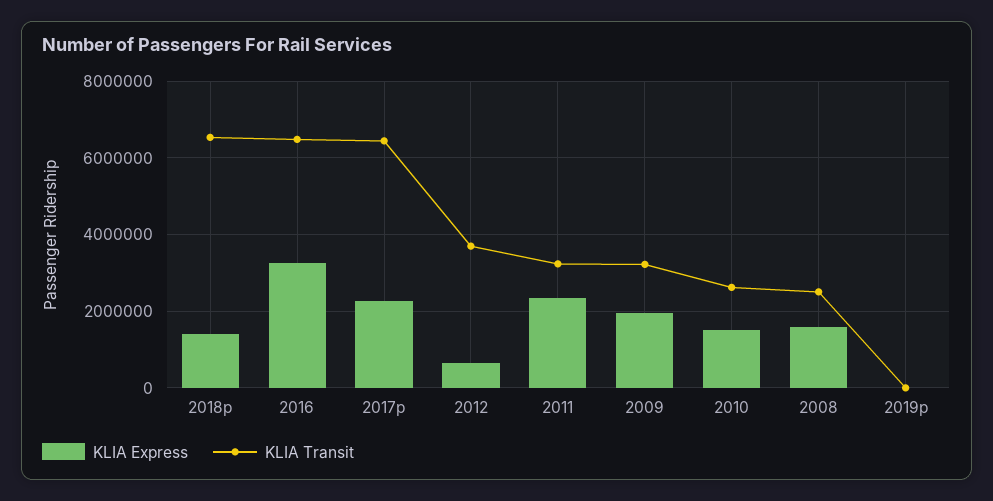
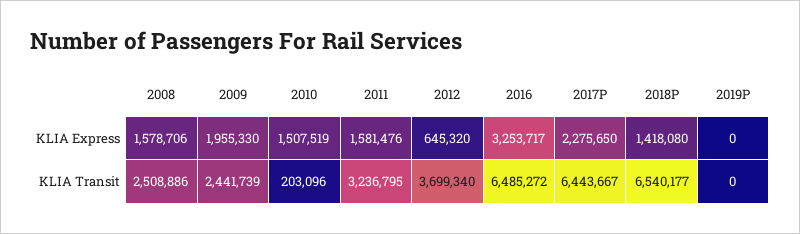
  {
    "KLIA Express": {
      "2018p": 1418080,
      "2016": 3253717,
      "2017p": 2275650,
      "2012": 645320,
-     "2011": 2400000,
+     "2011": 1581476,
      "2009": 1955330,
      "2010": 1507519,
      "2008": 1578706,
      "2019p": 0
    },
    "KLIA Transit": {
      "2018p": 6540177,
      "2016": 6485272,
      "2017p": 6443667,
      "2012": 3699340,
      "2011": 3236795,
-     "2009": 3200000,
+     "2009": 2441739,
-     "2010": 2600000,
+     "2010": 203096,
      "2008": 2508886,
      "2019p": 0
    }
  }

